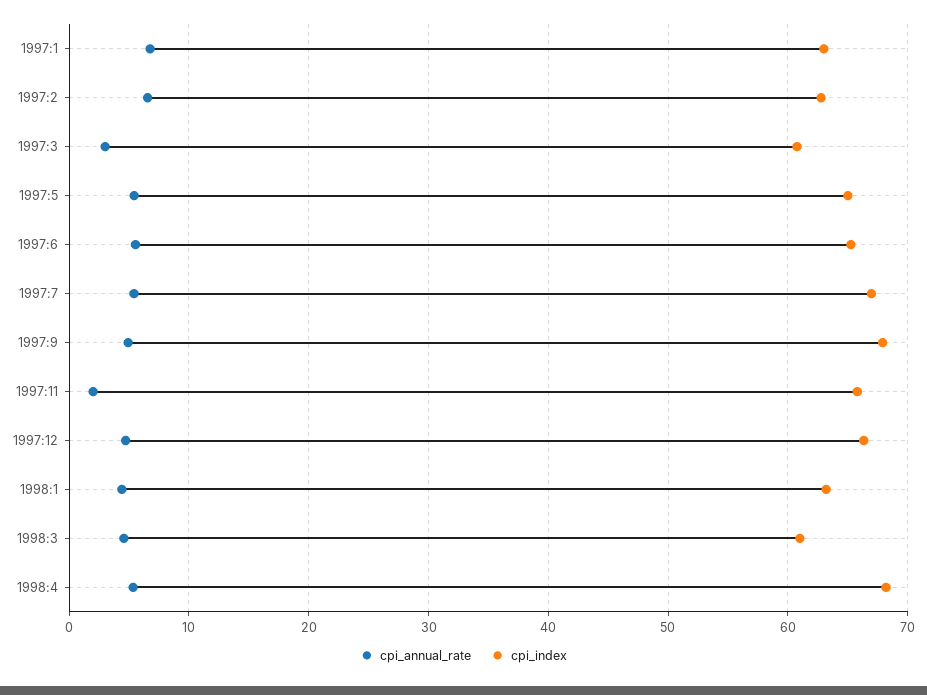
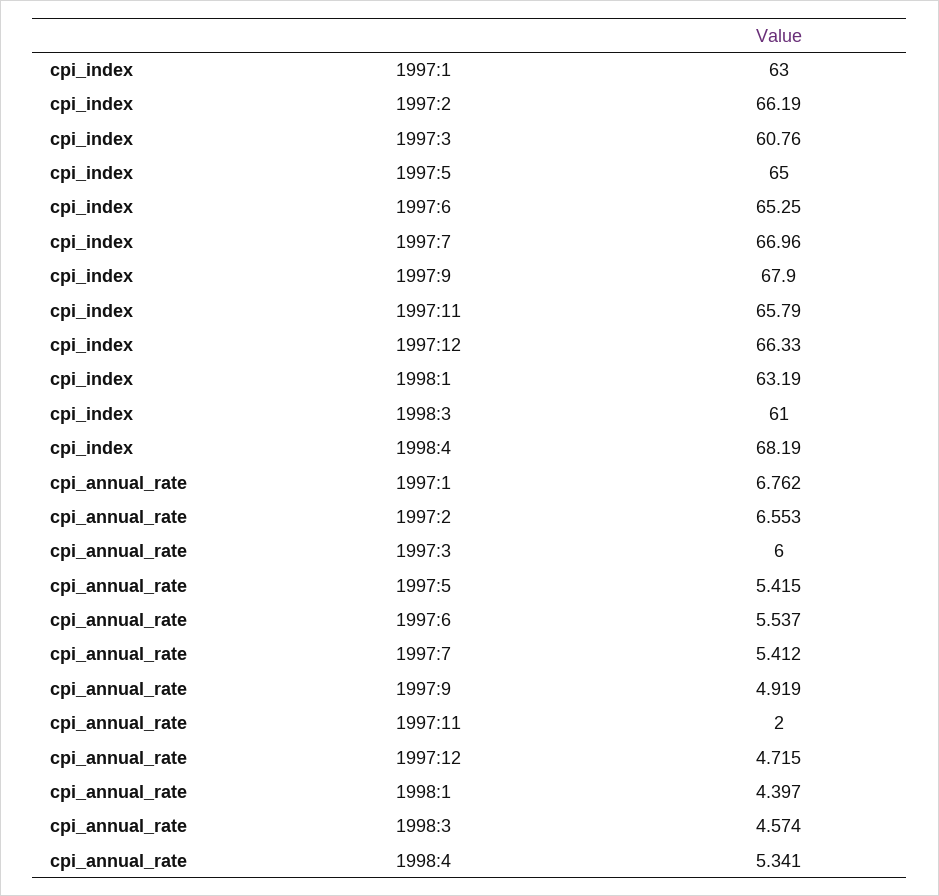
  {
    "cpi_annual_rate": {
      "1997:1": 6.762,
      "1997:2": 6.553,
-     "1997:3": 3,
+     "1997:3": 6,
      "1997:5": 5.415,
      "1997:6": 5.537,
      "1997:7": 5.412,
      "1997:9": 4.919,
      "1997:11": 2,
      "1997:12": 4.715,
      "1998:1": 4.397,
      "1998:3": 4.574,
      "1998:4": 5.341
    },
    "cpi_index": {
      "1997:1": 63,
-     "1997:2": 63,
+     "1997:2": 66.19,
      "1997:3": 60.76,
      "1997:5": 65,
      "1997:6": 65.25,
      "1997:7": 66.96,
      "1997:9": 67.9,
      "1997:11": 65.79,
      "1997:12": 66.33,
      "1998:1": 63.19,
      "1998:3": 61,
      "1998:4": 68.19
    }
  }

